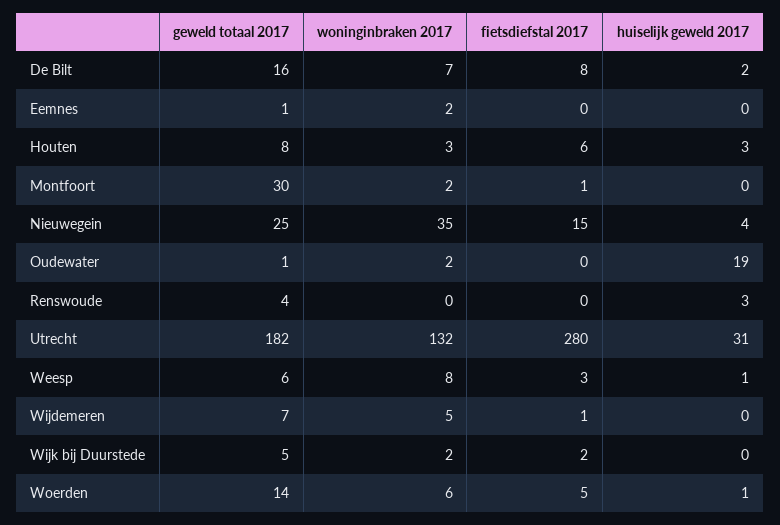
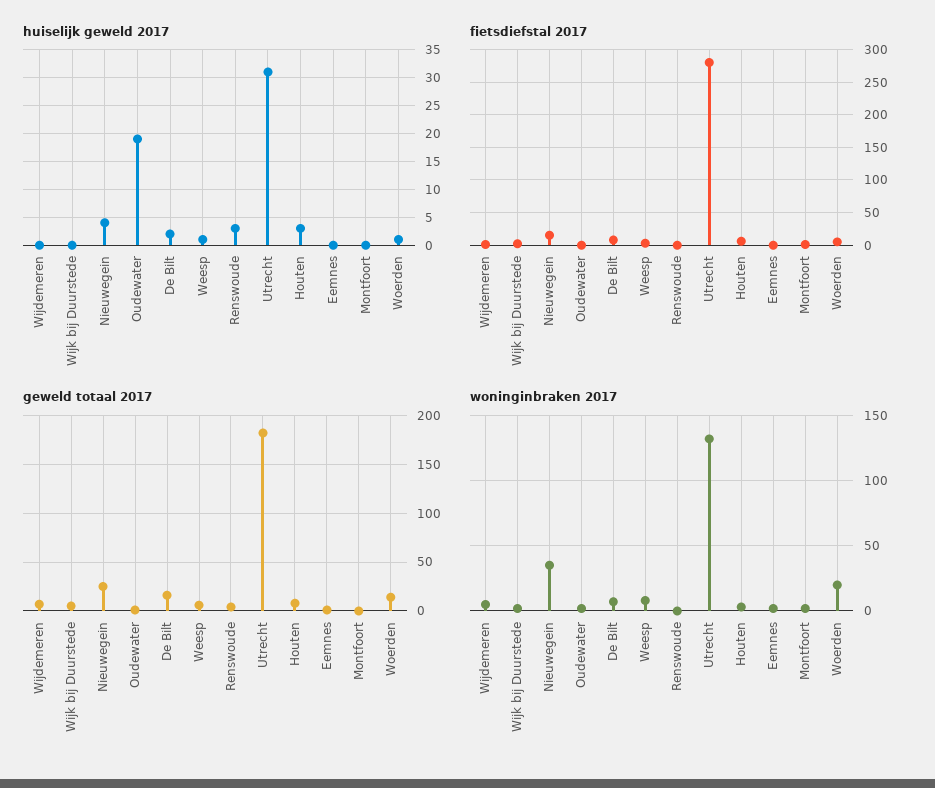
  {
    "geweld totaal 2017": {
      "De Bilt": 16,
      "Eemnes": 1,
      "Houten": 8,
-     "Montfoort": 30,
+     "Montfoort": 0,
      "Nieuwegein": 25,
      "Oudewater": 1,
      "Renswoude": 4,
      "Utrecht": 182,
      "Weesp": 6,
      "Wijdemeren": 7,
      "Wijk bij Duurstede": 5,
      "Woerden": 14
    },
    "woninginbraken 2017": {
      "De Bilt": 7,
      "Eemnes": 2,
      "Houten": 3,
      "Montfoort": 2,
      "Nieuwegein": 35,
      "Oudewater": 2,
      "Renswoude": 0,
      "Utrecht": 132,
      "Weesp": 8,
      "Wijdemeren": 5,
      "Wijk bij Duurstede": 2,
-     "Woerden": 6
+     "Woerden": 20
    },
    "fietsdiefstal 2017": {
      "De Bilt": 8,
      "Eemnes": 0,
      "Houten": 6,
      "Montfoort": 1,
      "Nieuwegein": 15,
      "Oudewater": 0,
      "Renswoude": 0,
      "Utrecht": 280,
      "Weesp": 3,
      "Wijdemeren": 1,
      "Wijk bij Duurstede": 2,
      "Woerden": 5
    },
    "huiselijk geweld 2017": {
      "De Bilt": 2,
      "Eemnes": 0,
      "Houten": 3,
      "Montfoort": 0,
      "Nieuwegein": 4,
      "Oudewater": 19,
      "Renswoude": 3,
      "Utrecht": 31,
      "Weesp": 1,
      "Wijdemeren": 0,
      "Wijk bij Duurstede": 0,
      "Woerden": 1
    }
  }

